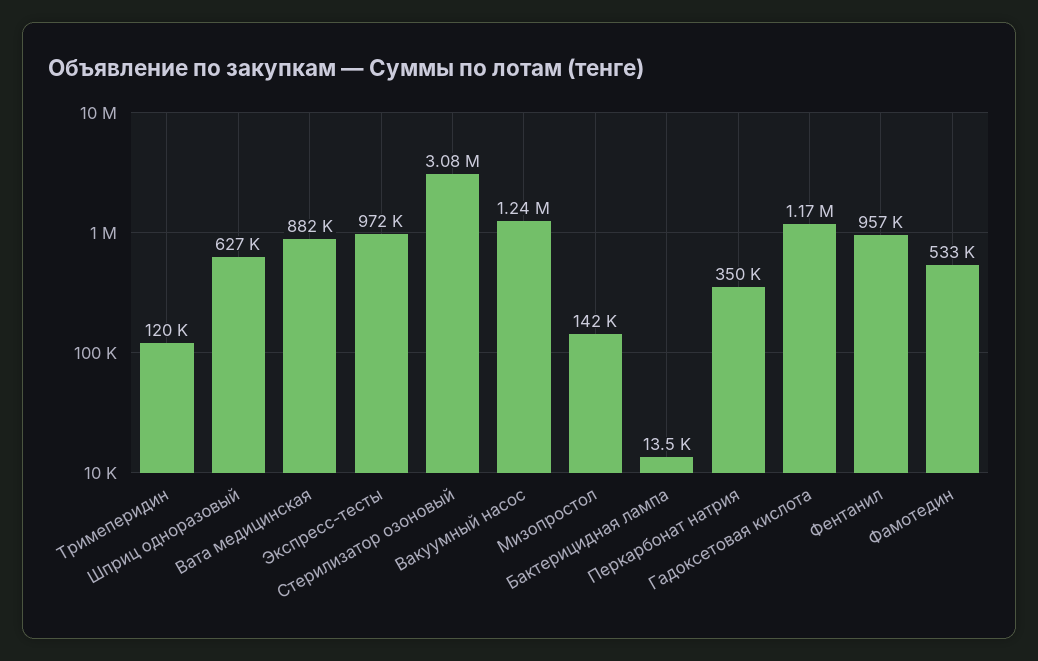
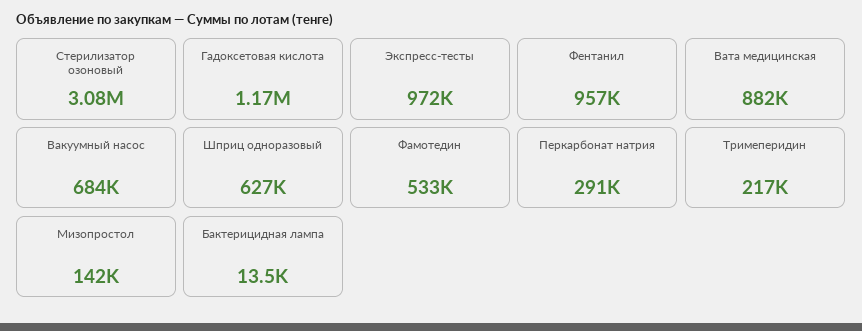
  {
-   "Тримеперидин": 120000,
+   "Тримеперидин": 217000,
    "Шприц одноразовый": 627000,
    "Вата медицинская": 882000,
    "Экспресс-тесты": 972000,
    "Стерилизатор озоновый": 3080000,
-   "Вакуумный насос": 1240000,
+   "Вакуумный насос": 684000,
    "Мизопростол": 142000,
    "Бактерицидная лампа": 13500,
-   "Перкарбонат натрия": 350000,
+   "Перкарбонат натрия": 291000,
    "Гадоксетовая кислота": 1170000,
    "Фентанил": 957000,
    "Фамотедин": 533000
  }

